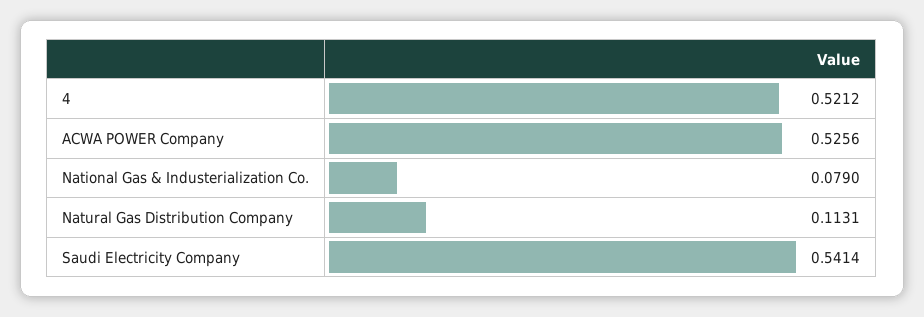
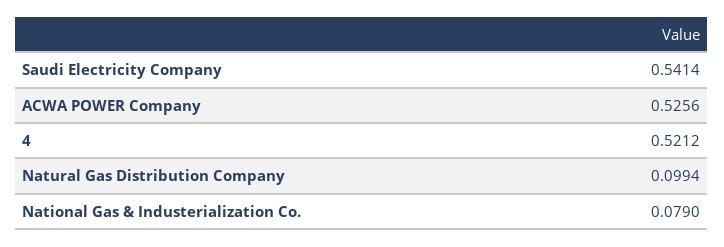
  {
    "4": 0.5212,
    "ACWA POWER Company": 0.5256,
    "National Gas & Industerialization Co.": 0.079,
-   "Natural Gas Distribution Company": 0.1131,
+   "Natural Gas Distribution Company": 0.0994,
    "Saudi Electricity Company": 0.5414
  }

